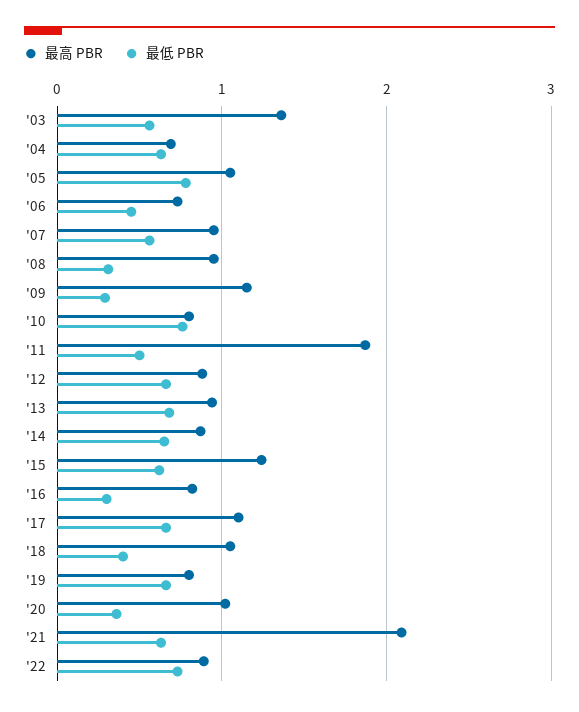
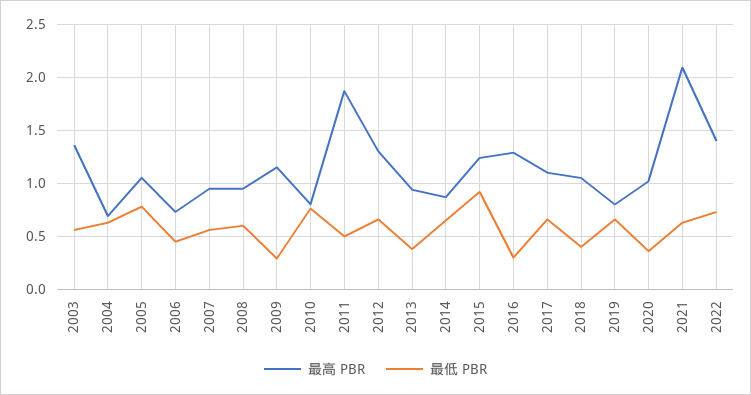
  {
    "最高 PBR": {
      "'03": 1.4,
      "'04": 0.7,
      "'05": 1.1,
      "'06": 0.7,
      "'07": 1,
      "'08": 1,
      "'09": 1.2,
      "'10": 0.8,
      "'11": 1.9,
-     "'12": 0.9,
+     "'12": 1.3,
      "'13": 0.9,
      "'14": 0.9,
      "'15": 1.2,
-     "'16": 0.8,
+     "'16": 1.3,
      "'17": 1.1,
      "'18": 1.1,
      "'19": 0.8,
      "'20": 1,
      "'21": 2.1,
-     "'22": 0.9
+     "'22": 1.4
    },
    "最低 PBR": {
      "'03": 0.6,
      "'04": 0.6,
      "'05": 0.8,
      "'06": 0.5,
      "'07": 0.6,
-     "'08": 0.3,
+     "'08": 0.6,
      "'09": 0.3,
      "'10": 0.8,
      "'11": 0.5,
      "'12": 0.7,
-     "'13": 0.7,
+     "'13": 0.4,
      "'14": 0.7,
-     "'15": 0.6,
+     "'15": 0.9,
      "'16": 0.3,
      "'17": 0.7,
      "'18": 0.4,
      "'19": 0.7,
      "'20": 0.4,
      "'21": 0.6,
      "'22": 0.7
    }
  }

